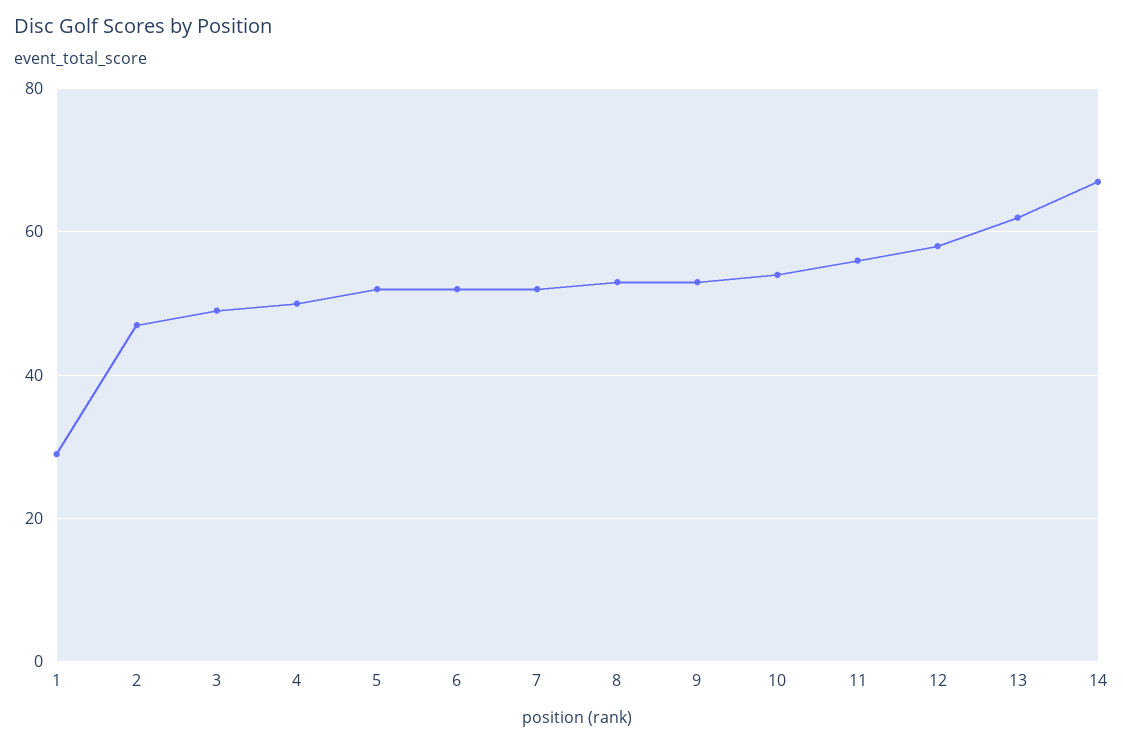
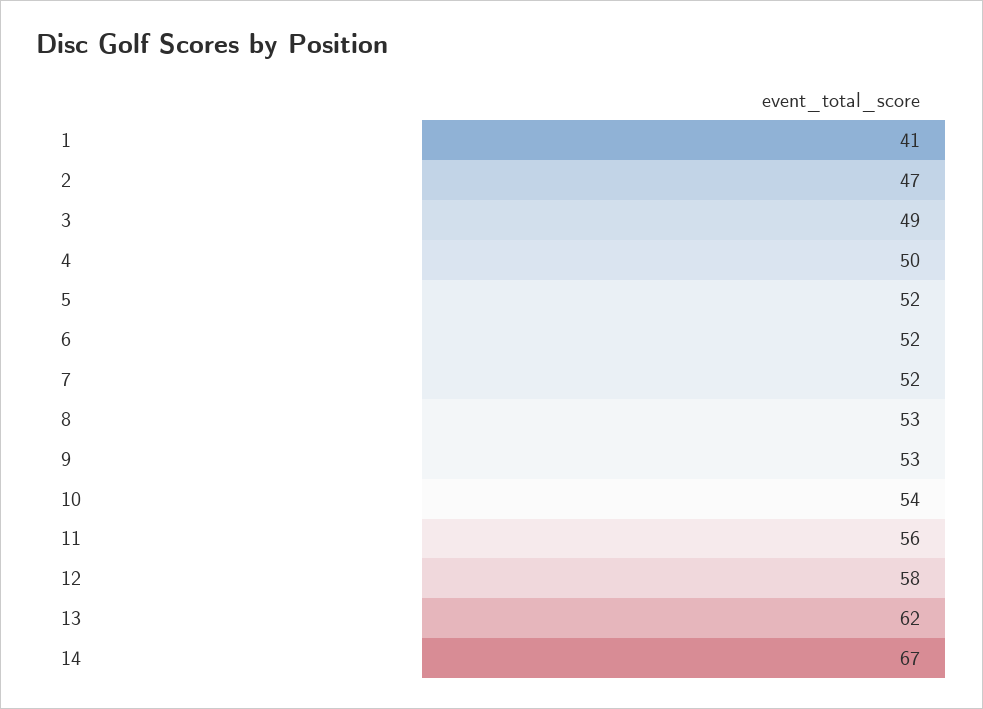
  {
-   "1": 30,
+   "1": 41,
    "2": 47,
    "3": 49,
    "4": 50,
    "5": 52,
    "6": 52,
    "7": 52,
    "8": 53,
    "9": 53,
    "10": 54,
    "11": 56,
    "12": 58,
    "13": 62,
    "14": 67
  }

